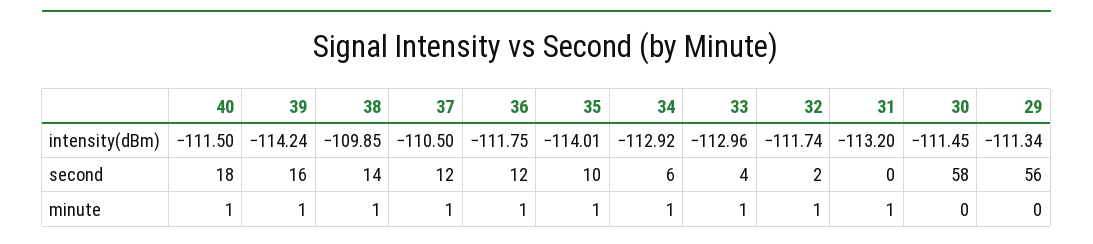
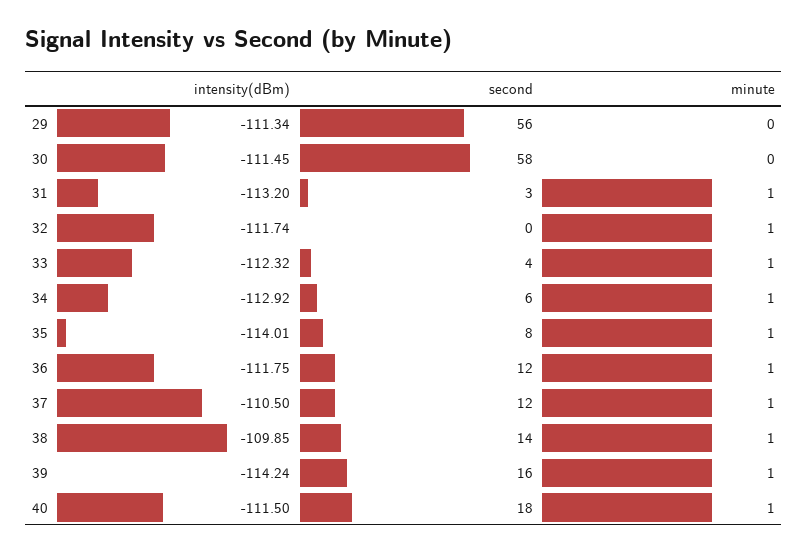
  {
    "40": {
      "intensity(dBm)": -111.5,
      "second": 18,
      "minute": 1
    },
    "39": {
      "intensity(dBm)": -114.24,
      "second": 16,
      "minute": 1
    },
    "38": {
      "intensity(dBm)": -109.85,
      "second": 14,
      "minute": 1
    },
    "37": {
      "intensity(dBm)": -110.5,
      "second": 12,
      "minute": 1
    },
    "36": {
      "intensity(dBm)": -111.75,
      "second": 12,
      "minute": 1
    },
    "35": {
      "intensity(dBm)": -114.01,
-     "second": 10,
+     "second": 8,
      "minute": 1
    },
    "34": {
      "intensity(dBm)": -112.92,
      "second": 6,
      "minute": 1
    },
    "33": {
-     "intensity(dBm)": -112.96,
+     "intensity(dBm)": -112.32,
      "second": 4,
      "minute": 1
    },
    "32": {
      "intensity(dBm)": -111.74,
-     "second": 2,
+     "second": 0,
      "minute": 1
    },
    "31": {
      "intensity(dBm)": -113.2,
-     "second": 0,
+     "second": 3,
      "minute": 1
    },
    "30": {
      "intensity(dBm)": -111.45,
      "second": 58,
      "minute": 0
    },
    "29": {
      "intensity(dBm)": -111.34,
      "second": 56,
      "minute": 0
    }
  }

